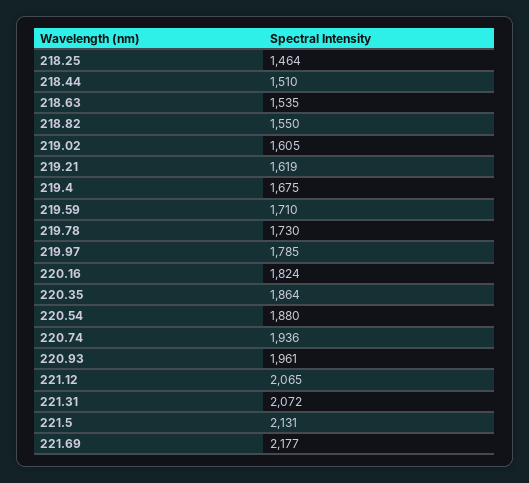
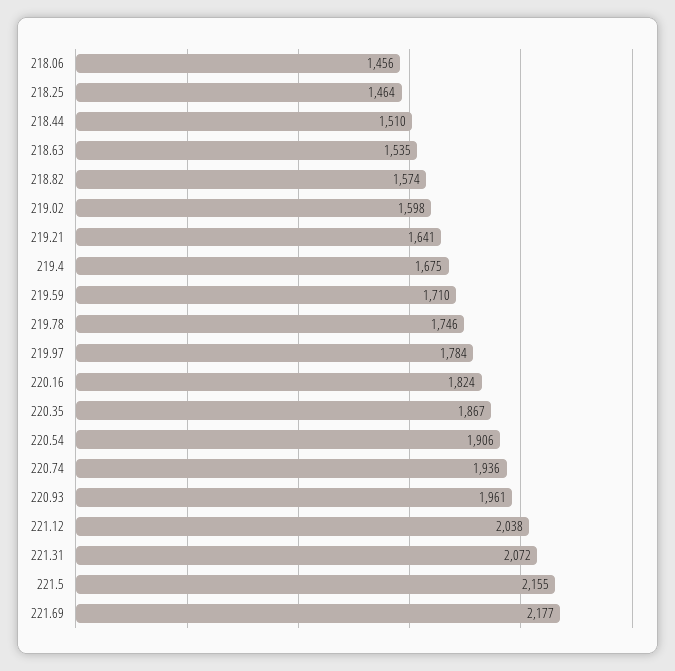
  {
    "218.25": 1464,
    "218.44": 1510,
    "218.63": 1535,
-   "218.82": 1550,
+   "218.82": 1574,
-   "219.02": 1605,
+   "219.02": 1598,
-   "219.21": 1619,
+   "219.21": 1641,
    "219.4": 1675,
    "219.59": 1710,
-   "219.78": 1730,
+   "219.78": 1746,
-   "219.97": 1785,
+   "219.97": 1784,
    "220.16": 1824,
-   "220.35": 1864,
+   "220.35": 1867,
-   "220.54": 1880,
+   "220.54": 1906,
    "220.74": 1936,
    "220.93": 1961,
-   "221.12": 2065,
+   "221.12": 2038,
    "221.31": 2072,
-   "221.5": 2131,
+   "221.5": 2155,
-   "221.69": 2177
+   "221.69": 2177,
+   "218.06": 1456
  }

